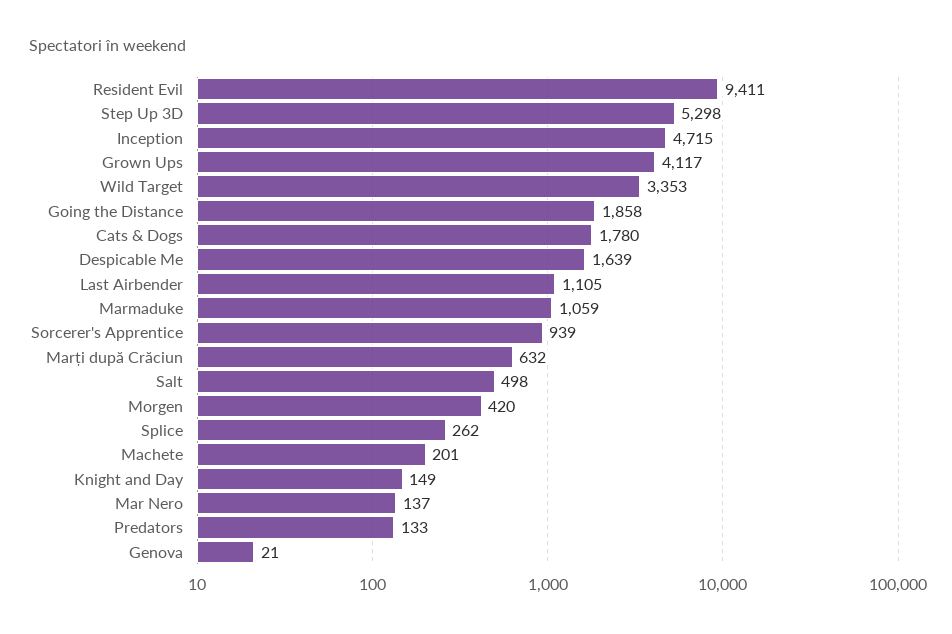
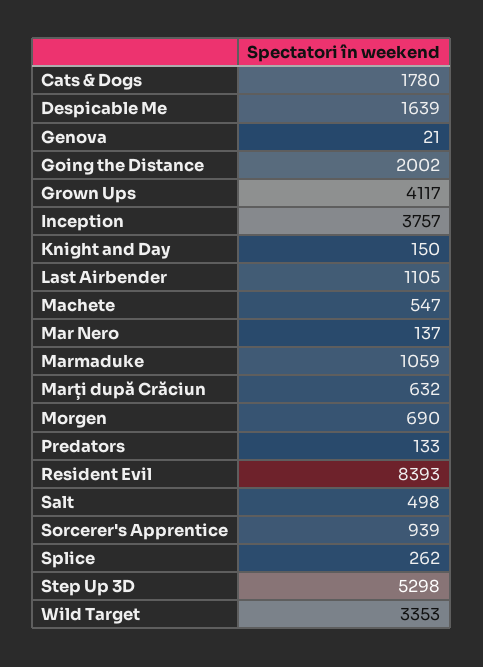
  {
-   "Resident Evil": 9411,
+   "Resident Evil": 8393,
    "Step Up 3D": 5298,
-   "Inception": 4715,
+   "Inception": 3757,
    "Grown Ups": 4117,
    "Wild Target": 3353,
-   "Going the Distance": 1858,
+   "Going the Distance": 2002,
    "Cats & Dogs": 1780,
    "Despicable Me": 1639,
    "Last Airbender": 1105,
    "Marmaduke": 1059,
    "Sorcerer's Apprentice": 939,
    "Marți după Crăciun": 632,
    "Salt": 498,
-   "Morgen": 420,
+   "Morgen": 690,
    "Splice": 262,
-   "Machete": 201,
+   "Machete": 547,
-   "Knight and Day": 149,
+   "Knight and Day": 150,
    "Mar Nero": 137,
    "Predators": 133,
    "Genova": 21
  }

